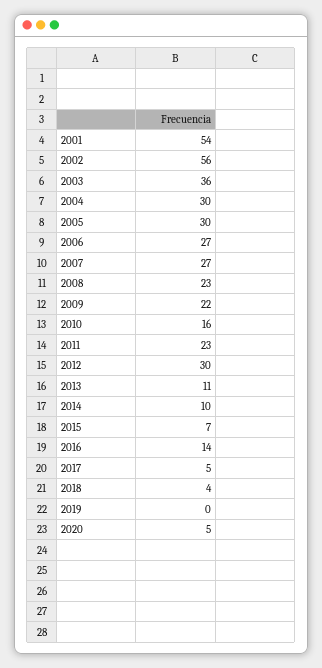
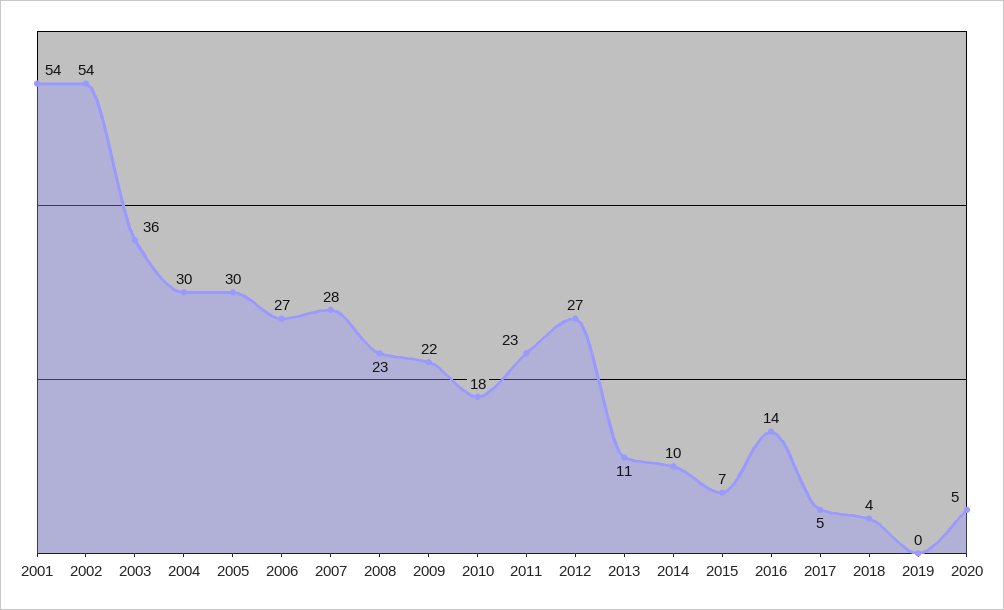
  {
    "2001": 54,
-   "2002": 56,
+   "2002": 54,
    "2003": 36,
    "2004": 30,
    "2005": 30,
    "2006": 27,
-   "2007": 27,
+   "2007": 28,
    "2008": 23,
    "2009": 22,
-   "2010": 16,
+   "2010": 18,
    "2011": 23,
-   "2012": 30,
+   "2012": 27,
    "2013": 11,
    "2014": 10,
    "2015": 7,
    "2016": 14,
    "2017": 5,
    "2018": 4,
    "2019": 0,
    "2020": 5
  }

